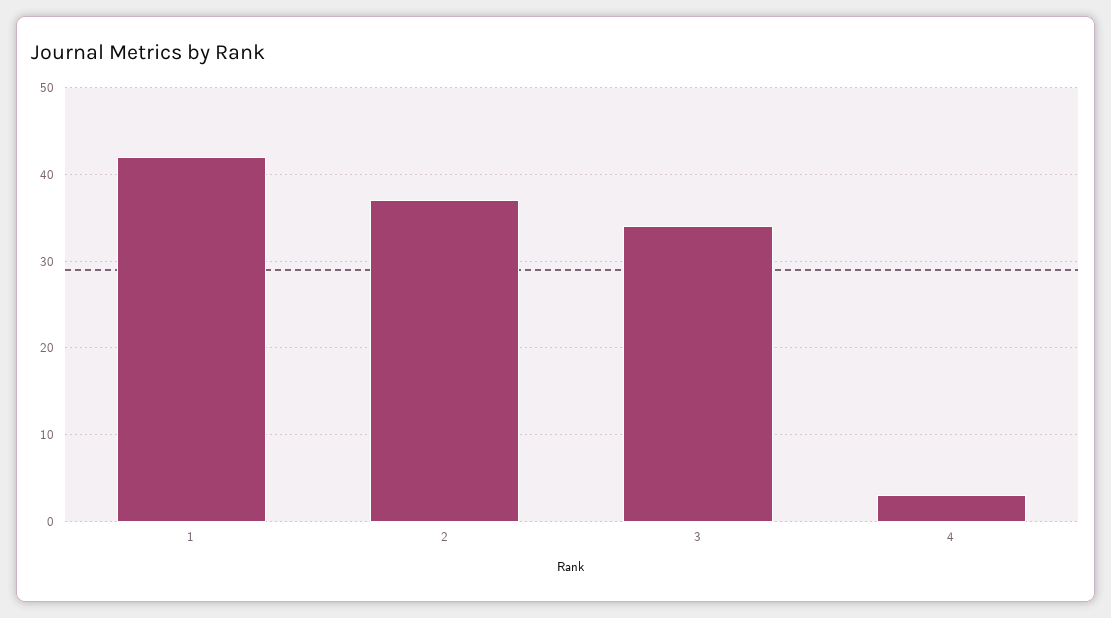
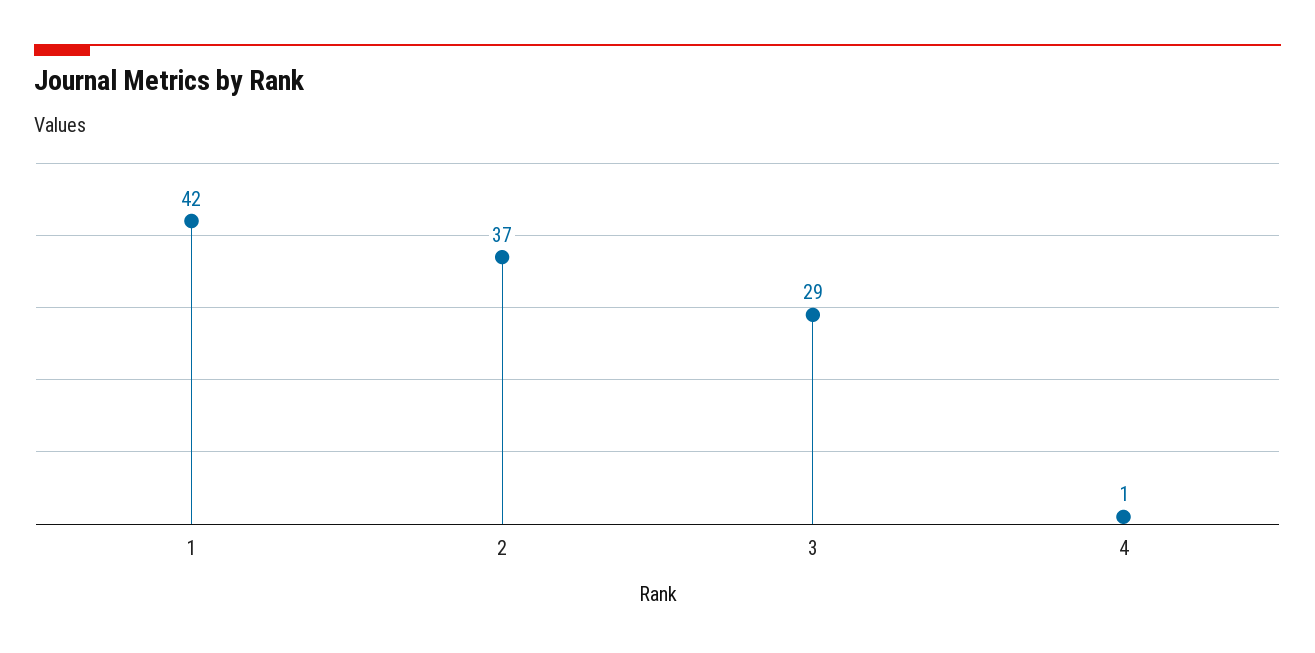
  {
    "1": 42,
    "2": 37,
-   "3": 34,
+   "3": 29,
-   "4": 3
+   "4": 1
  }

